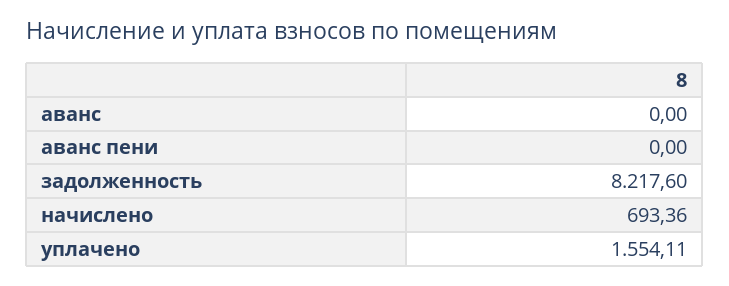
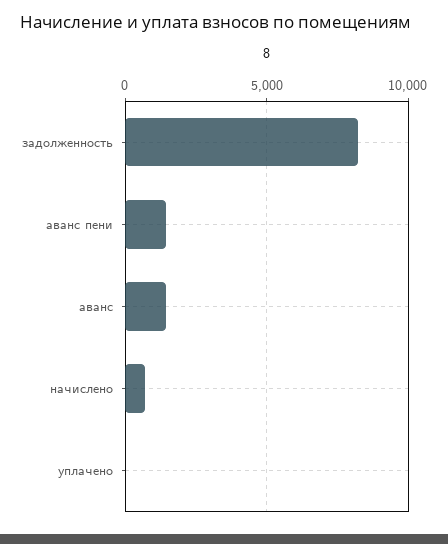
  {
-   "аванс": 0,
+   "аванс": 1500,
-   "аванс пени": 0,
+   "аванс пени": 1500,
    "задолженность": 8217.6,
    "начислено": 693.36,
-   "уплачено": 1554.11
+   "уплачено": 0
  }

